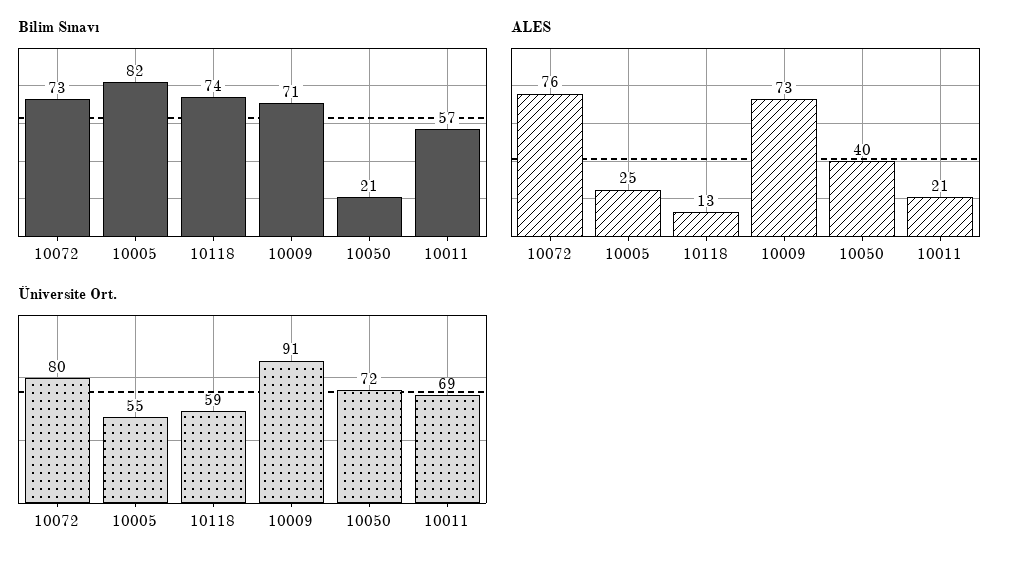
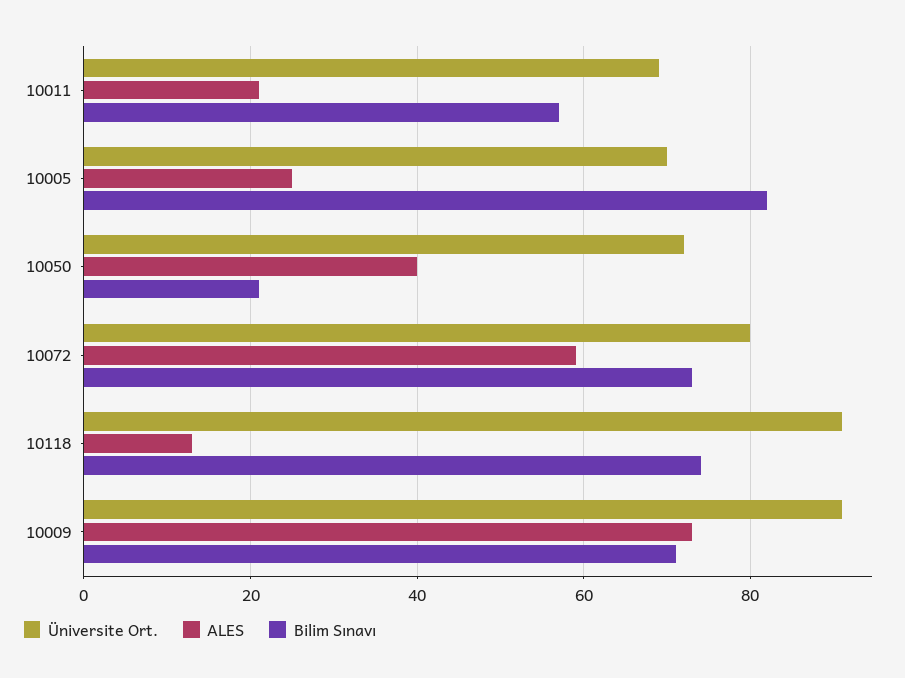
  {
    "Bilim Sınavı": {
      "10072": 73,
      "10005": 82,
      "10118": 74,
      "10009": 71,
      "10050": 21,
      "10011": 57
    },
    "ALES": {
-     "10072": 76,
+     "10072": 60,
      "10005": 25,
      "10118": 13,
      "10009": 73,
      "10050": 40,
      "10011": 21
    },
    "Üniversite Ort.": {
      "10072": 80,
-     "10005": 55,
+     "10005": 70,
-     "10118": 59,
+     "10118": 90,
      "10009": 91,
      "10050": 72,
      "10011": 69
    }
  }

